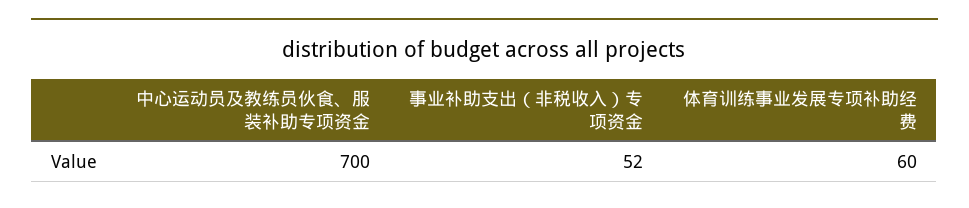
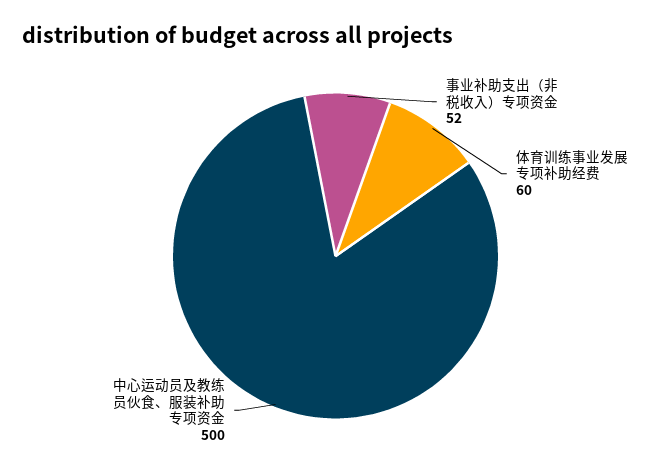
  {
-   "中心运动员及教练员伙食、服装补助专项资金": 700,
+   "中心运动员及教练员伙食、服装补助专项资金": 500,
    "事业补助支出（非税收入）专项资金": 52,
    "体育训练事业发展专项补助经费": 60
  }

